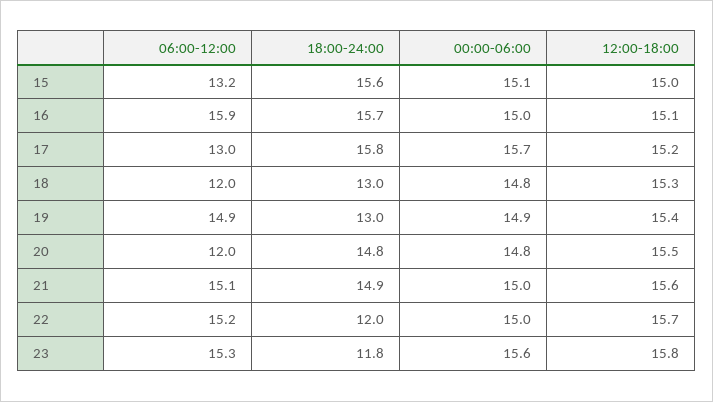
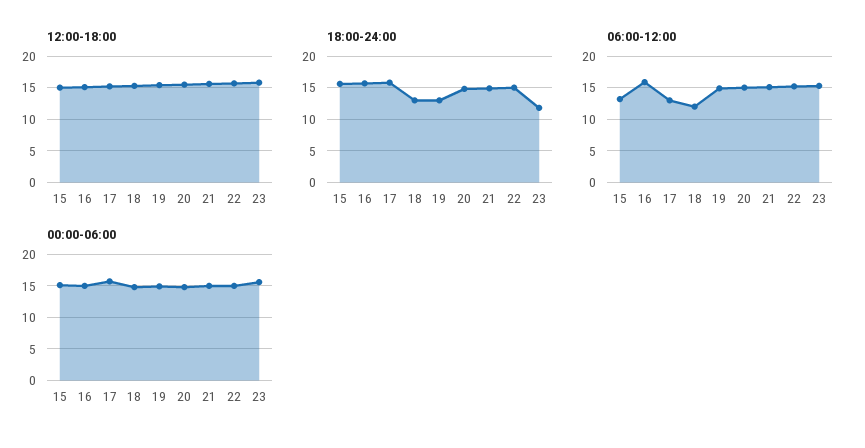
  {
    "06:00-12:00": {
      "15": 13.2,
      "16": 15.9,
      "17": 13,
      "18": 12,
      "19": 14.9,
-     "20": 12,
+     "20": 15,
      "21": 15.1,
      "22": 15.2,
      "23": 15.3
    },
    "18:00-24:00": {
      "15": 15.6,
      "16": 15.7,
      "17": 15.8,
      "18": 13,
      "19": 13,
      "20": 14.8,
      "21": 14.9,
-     "22": 12,
+     "22": 15,
      "23": 11.8
    },
    "00:00-06:00": {
      "15": 15.1,
      "16": 15,
      "17": 15.7,
      "18": 14.8,
      "19": 14.9,
      "20": 14.8,
      "21": 15,
      "22": 15,
      "23": 15.6
    },
    "12:00-18:00": {
      "15": 15,
      "16": 15.1,
      "17": 15.2,
      "18": 15.3,
      "19": 15.4,
      "20": 15.5,
      "21": 15.6,
      "22": 15.7,
      "23": 15.8
    }
  }

